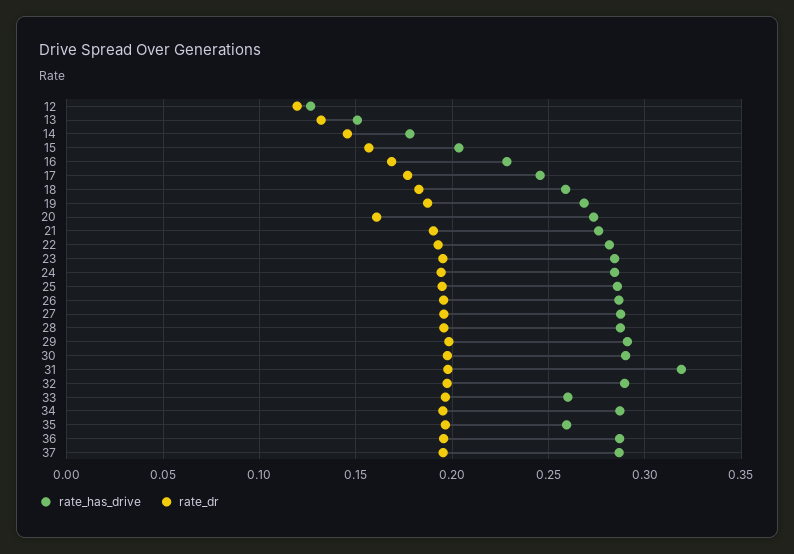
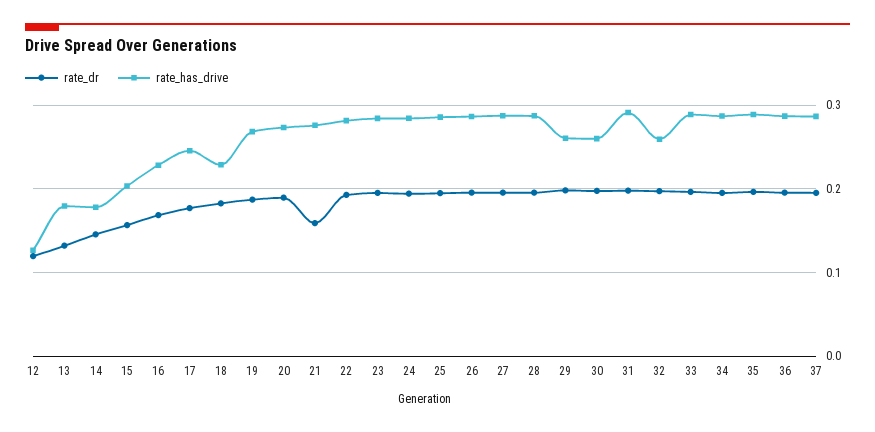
  {
    "rate_has_drive": {
      "12": 0.125,
-     "13": 0.15,
+     "13": 0.18,
      "14": 0.18,
      "15": 0.205,
      "16": 0.23,
      "17": 0.245,
-     "18": 0.26,
+     "18": 0.23,
      "19": 0.27,
      "20": 0.275,
      "21": 0.275,
      "22": 0.28,
      "23": 0.285,
      "24": 0.285,
      "25": 0.285,
      "26": 0.285,
      "27": 0.285,
      "28": 0.285,
-     "29": 0.29,
+     "29": 0.26,
-     "30": 0.29,
+     "30": 0.26,
-     "31": 0.32,
+     "31": 0.29,
-     "32": 0.29,
+     "32": 0.26,
-     "33": 0.26,
+     "33": 0.29,
      "34": 0.285,
-     "35": 0.26,
+     "35": 0.29,
      "36": 0.285,
      "37": 0.285
    },
    "rate_dr": {
      "12": 0.12,
      "13": 0.13,
      "14": 0.145,
      "15": 0.155,
      "16": 0.17,
      "17": 0.175,
      "18": 0.185,
      "19": 0.185,
-     "20": 0.16,
+     "20": 0.19,
-     "21": 0.19,
+     "21": 0.16,
      "22": 0.195,
      "23": 0.195,
      "24": 0.195,
      "25": 0.195,
      "26": 0.195,
      "27": 0.195,
      "28": 0.195,
      "29": 0.2,
      "30": 0.2,
      "31": 0.2,
      "32": 0.195,
      "33": 0.195,
      "34": 0.195,
      "35": 0.195,
      "36": 0.195,
      "37": 0.195
    }
  }

